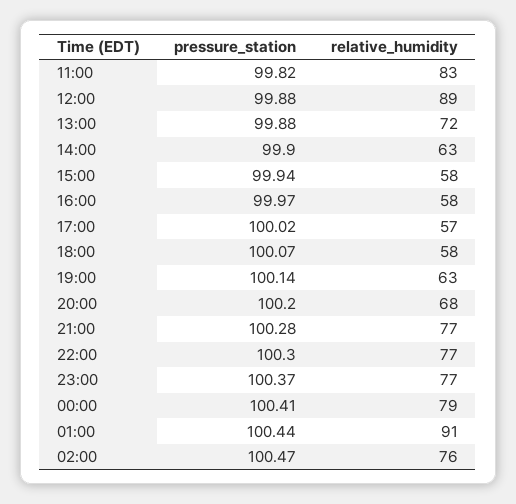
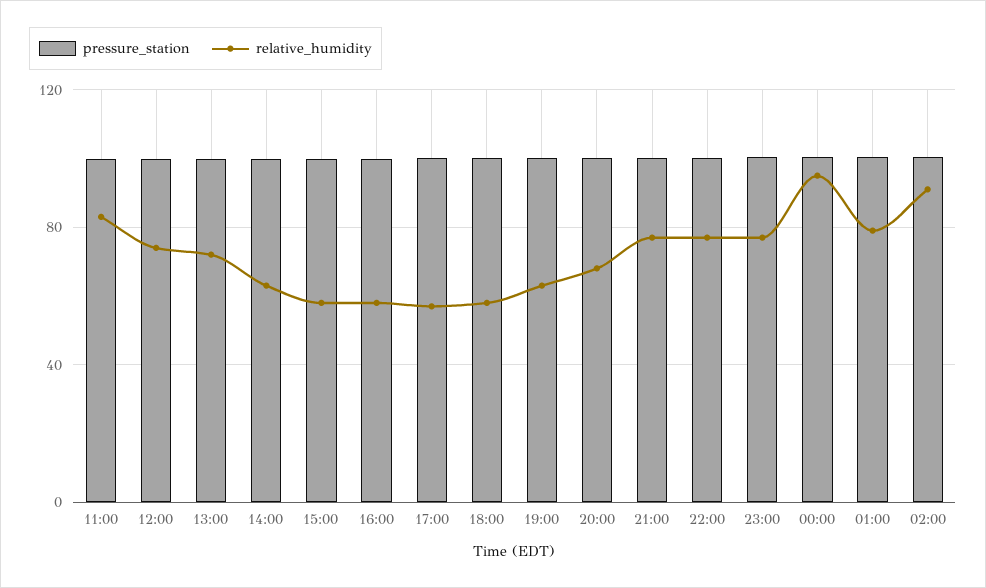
  {
    "pressure_station": {
      "11:00": 99.82,
      "12:00": 99.88,
      "13:00": 99.88,
      "14:00": 99.9,
      "15:00": 99.94,
      "16:00": 99.97,
      "17:00": 100.02,
      "18:00": 100.07,
      "19:00": 100.14,
      "20:00": 100.2,
      "21:00": 100.28,
      "22:00": 100.3,
      "23:00": 100.37,
      "00:00": 100.41,
      "01:00": 100.44,
      "02:00": 100.47
    },
    "relative_humidity": {
      "11:00": 83,
-     "12:00": 89,
+     "12:00": 75,
      "13:00": 72,
      "14:00": 63,
      "15:00": 58,
      "16:00": 58,
      "17:00": 57,
      "18:00": 58,
      "19:00": 63,
      "20:00": 68,
      "21:00": 77,
      "22:00": 77,
      "23:00": 77,
-     "00:00": 79,
+     "00:00": 95,
-     "01:00": 91,
+     "01:00": 80,
-     "02:00": 76
+     "02:00": 90
    }
  }

